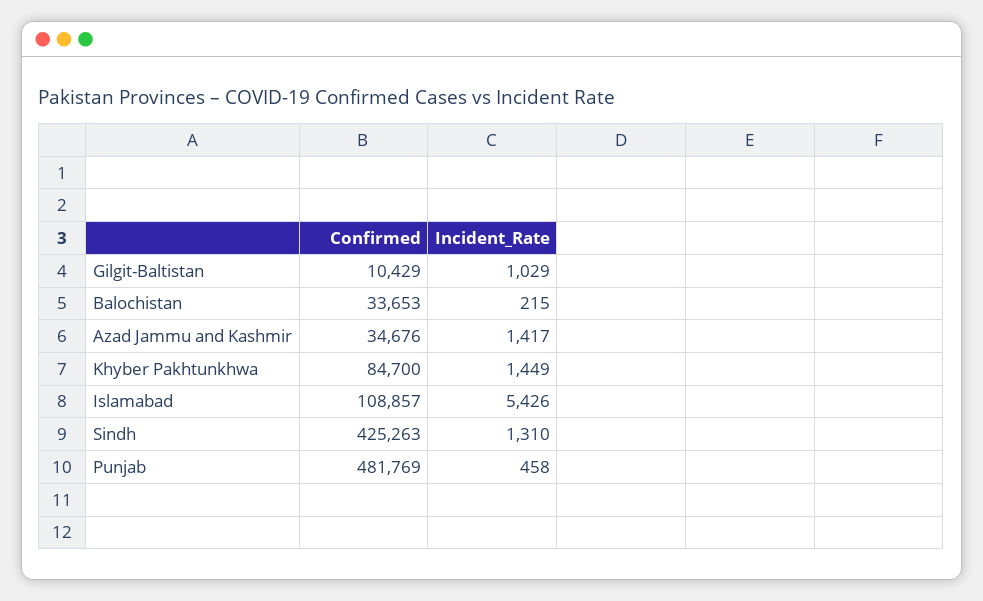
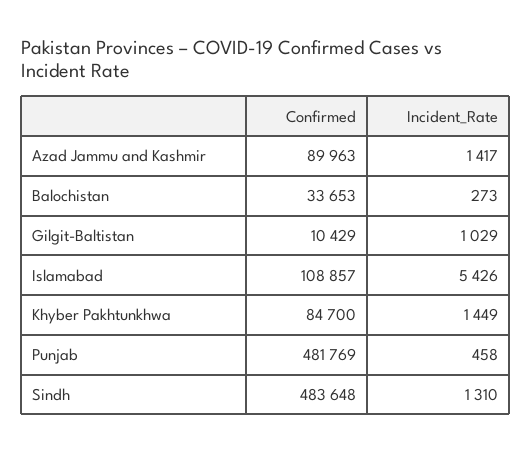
  {
    "Confirmed": {
      "Gilgit-Baltistan": 10429,
      "Balochistan": 33653,
-     "Azad Jammu and Kashmir": 34676,
+     "Azad Jammu and Kashmir": 89963,
      "Khyber Pakhtunkhwa": 84700,
      "Islamabad": 108857,
-     "Sindh": 425263,
+     "Sindh": 483648,
      "Punjab": 481769
    },
    "Incident_Rate": {
      "Gilgit-Baltistan": 1029,
-     "Balochistan": 215,
+     "Balochistan": 273,
      "Azad Jammu and Kashmir": 1417,
      "Khyber Pakhtunkhwa": 1449,
      "Islamabad": 5426,
      "Sindh": 1310,
      "Punjab": 458
    }
  }

